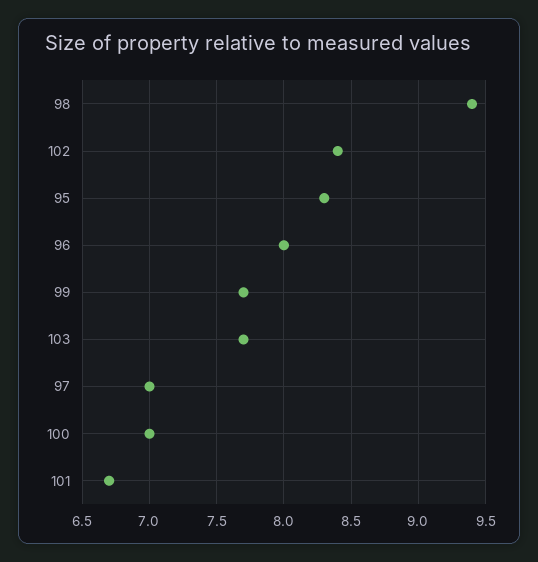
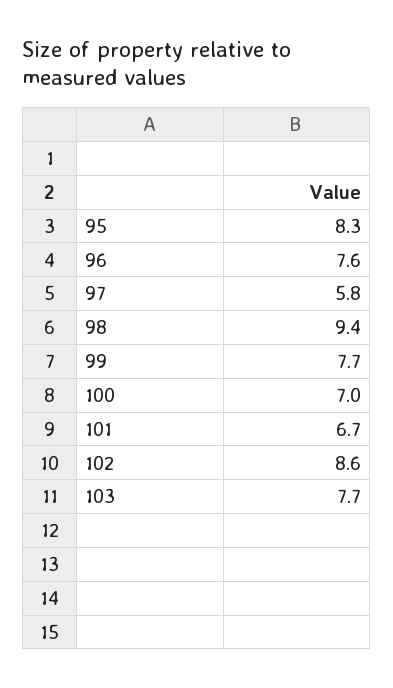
  {
    "98": 9.4,
-   "102": 8.4,
+   "102": 8.6,
    "95": 8.3,
-   "96": 8,
+   "96": 7.6,
    "99": 7.7,
    "103": 7.7,
-   "97": 7,
+   "97": 5.8,
    "100": 7,
    "101": 6.7
  }

